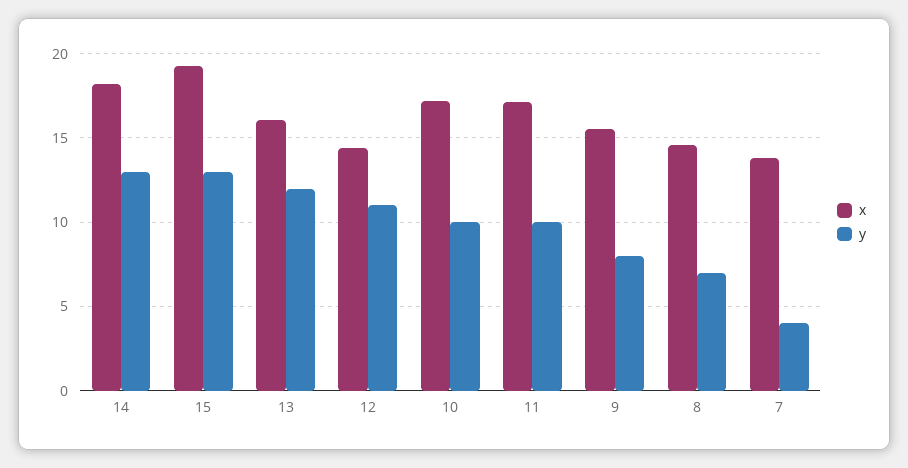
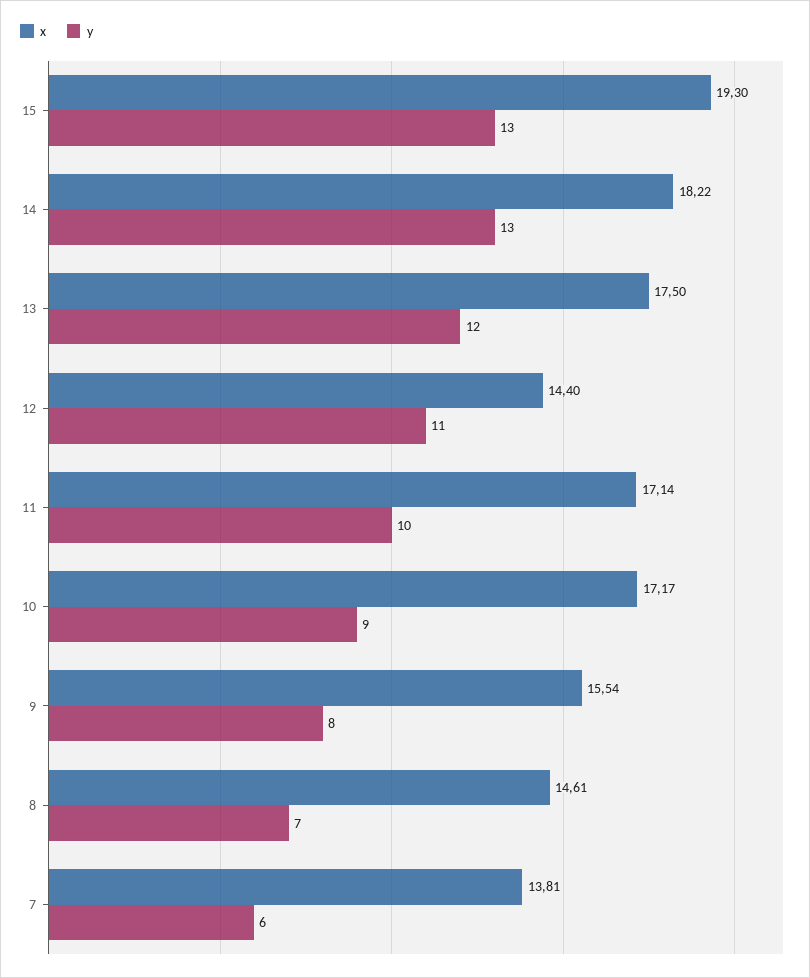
  {
    "x": {
      "14": 18.22,
      "15": 19.3,
-     "13": 16,
+     "13": 17.5,
      "12": 14.4,
      "10": 17.17,
      "11": 17.14,
      "9": 15.54,
      "8": 14.61,
      "7": 13.81
    },
    "y": {
      "14": 13,
      "15": 13,
      "13": 12,
      "12": 11,
-     "10": 10,
+     "10": 9,
      "11": 10,
      "9": 8,
      "8": 7,
-     "7": 4
+     "7": 6
    }
  }

